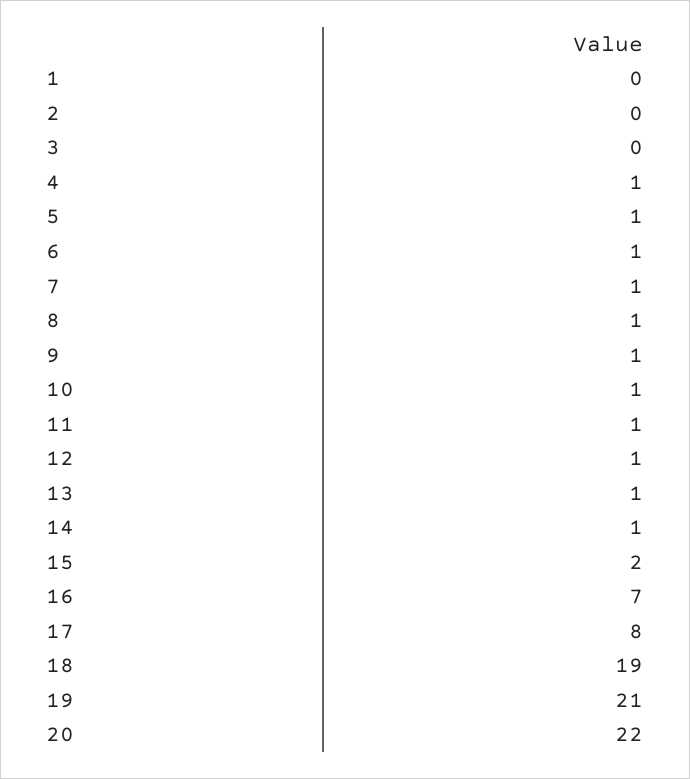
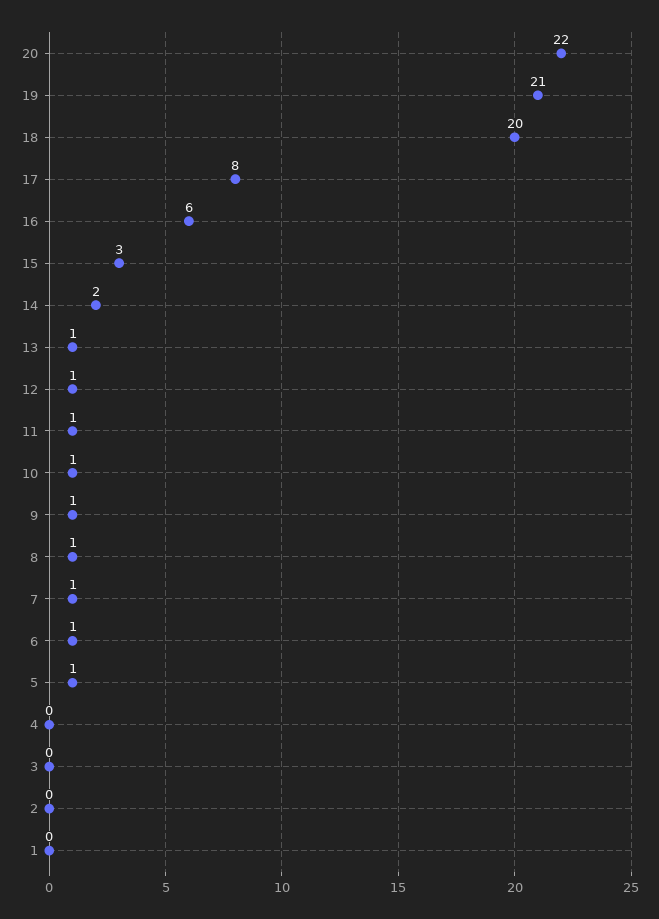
  {
    "1": 0,
    "2": 0,
    "3": 0,
-   "4": 1,
+   "4": 0,
    "5": 1,
    "6": 1,
    "7": 1,
    "8": 1,
    "9": 1,
    "10": 1,
    "11": 1,
    "12": 1,
    "13": 1,
-   "14": 1,
+   "14": 2,
-   "15": 2,
+   "15": 3,
-   "16": 7,
+   "16": 6,
    "17": 8,
-   "18": 19,
+   "18": 20,
    "19": 21,
    "20": 22
  }

